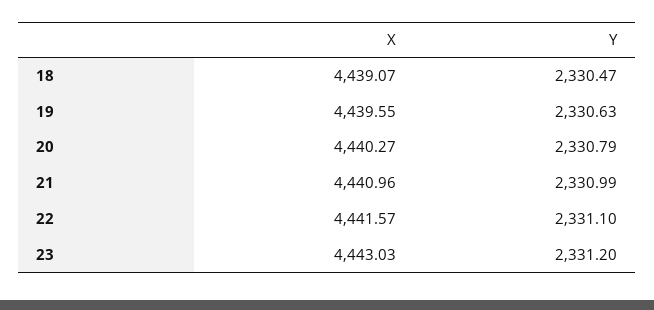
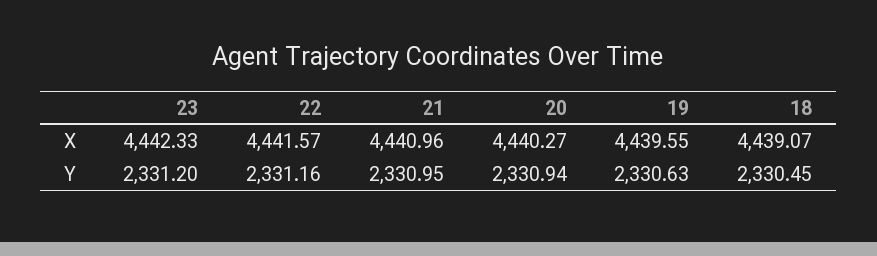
  {
    "X": {
      "18": 4439.07,
      "19": 4439.55,
      "20": 4440.27,
      "21": 4440.96,
      "22": 4441.57,
-     "23": 4443.03
+     "23": 4442.33
    },
    "Y": {
-     "18": 2330.47,
+     "18": 2330.45,
      "19": 2330.63,
-     "20": 2330.79,
+     "20": 2330.94,
-     "21": 2330.99,
+     "21": 2330.95,
-     "22": 2331.1,
+     "22": 2331.16,
      "23": 2331.2
    }
  }

